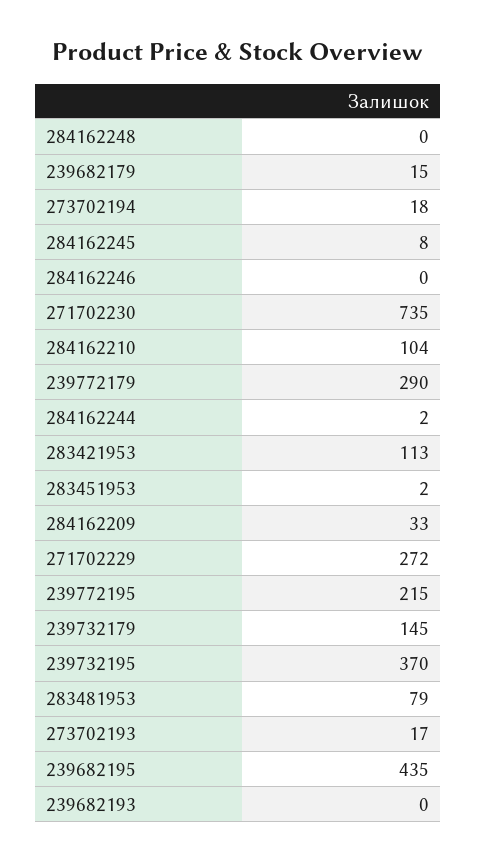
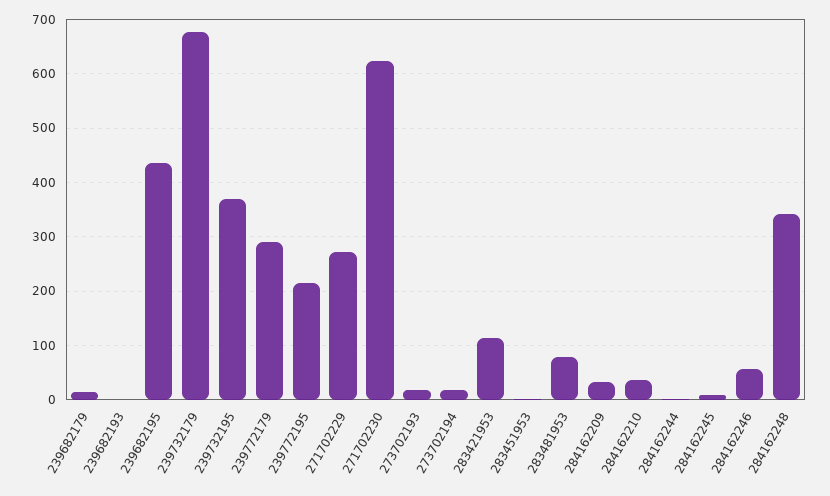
  {
-   "284162248": 0,
+   "284162248": 340,
    "239682179": 15,
    "273702194": 18,
    "284162245": 8,
-   "284162246": 0,
+   "284162246": 60,
-   "271702230": 735,
+   "271702230": 620,
-   "284162210": 104,
+   "284162210": 40,
    "239772179": 290,
    "284162244": 2,
    "283421953": 113,
    "283451953": 2,
    "284162209": 33,
    "271702229": 272,
    "239772195": 215,
-   "239732179": 145,
+   "239732179": 680,
    "239732195": 370,
    "283481953": 79,
    "273702193": 17,
    "239682195": 435,
    "239682193": 0
  }

